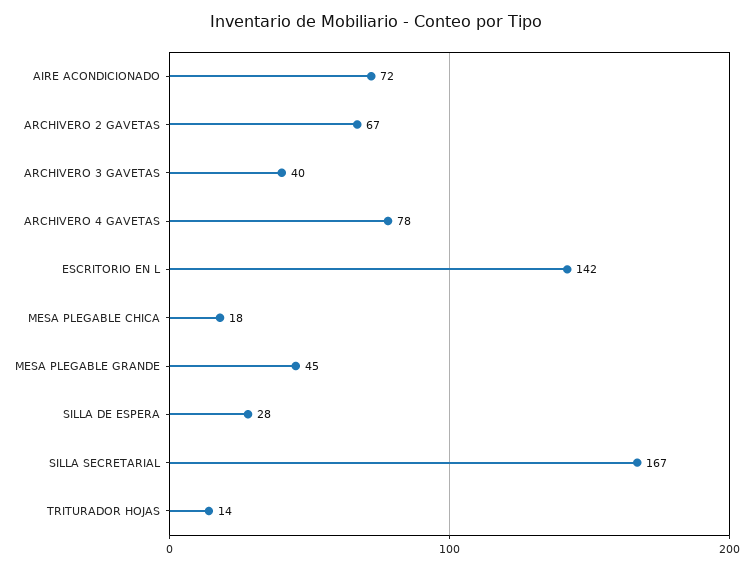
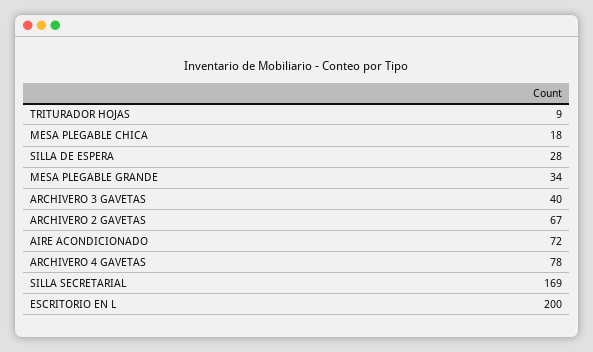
  {
    "AIRE ACONDICIONADO": 72,
    "ARCHIVERO 2 GAVETAS": 67,
    "ARCHIVERO 3 GAVETAS": 40,
    "ARCHIVERO 4 GAVETAS": 78,
-   "ESCRITORIO EN L": 142,
+   "ESCRITORIO EN L": 200,
    "MESA PLEGABLE CHICA": 18,
-   "MESA PLEGABLE GRANDE": 45,
+   "MESA PLEGABLE GRANDE": 34,
    "SILLA DE ESPERA": 28,
-   "SILLA SECRETARIAL": 167,
+   "SILLA SECRETARIAL": 169,
-   "TRITURADOR HOJAS": 14
+   "TRITURADOR HOJAS": 9
  }

